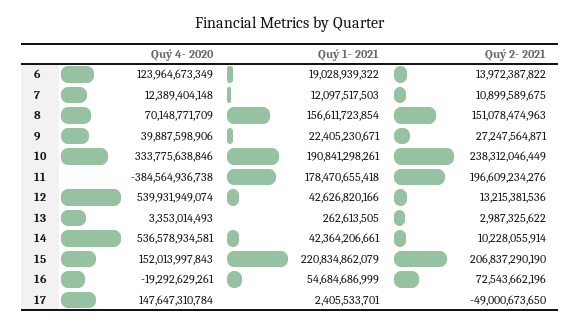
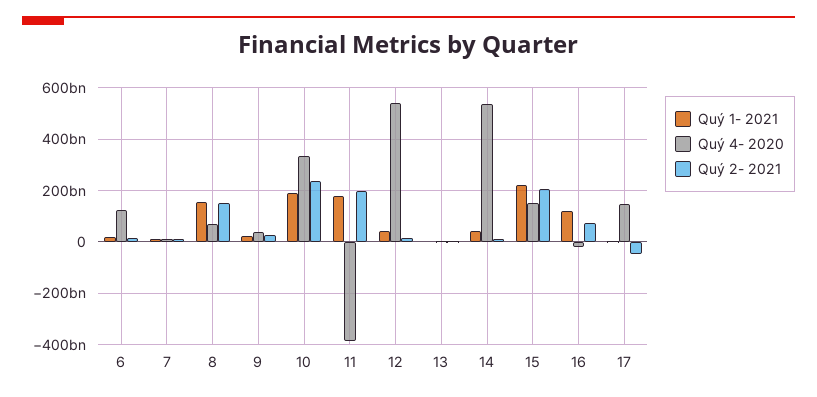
  {
    "Quý 4- 2020": {
      "6": 123964673349,
      "7": 12389404148,
      "8": 70148771709,
      "9": 39887598906,
      "10": 333775638846,
      "11": -384564936738,
      "12": 539931949074,
      "13": 3353014493,
      "14": 536578934581,
      "15": 152013997843,
      "16": -19292629261,
      "17": 147647310784
    },
    "Quý 1- 2021": {
      "6": 19028939322,
      "7": 12097517503,
      "8": 156611723854,
      "9": 22405230671,
      "10": 190841298261,
      "11": 178470655418,
      "12": 42626820166,
      "13": 262613505,
      "14": 42364206661,
      "15": 220834862079,
-     "16": 54684686999,
+     "16": 125000000000,
      "17": 2405533701
    },
    "Quý 2- 2021": {
      "6": 13972387822,
      "7": 10899589675,
      "8": 151078474963,
      "9": 27247564871,
      "10": 238312046449,
      "11": 196609234276,
      "12": 13215381536,
      "13": 2987325622,
      "14": 10228055914,
      "15": 206837290190,
      "16": 72543662196,
      "17": -49000673650
    }
  }

